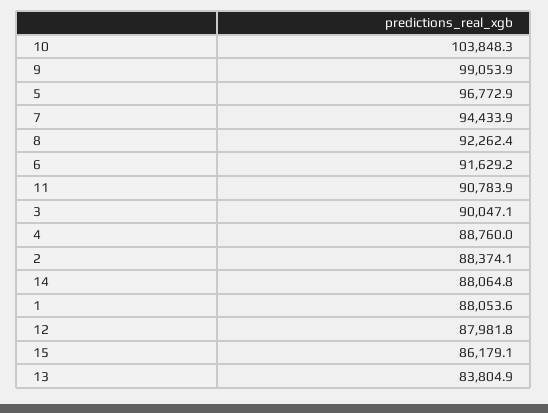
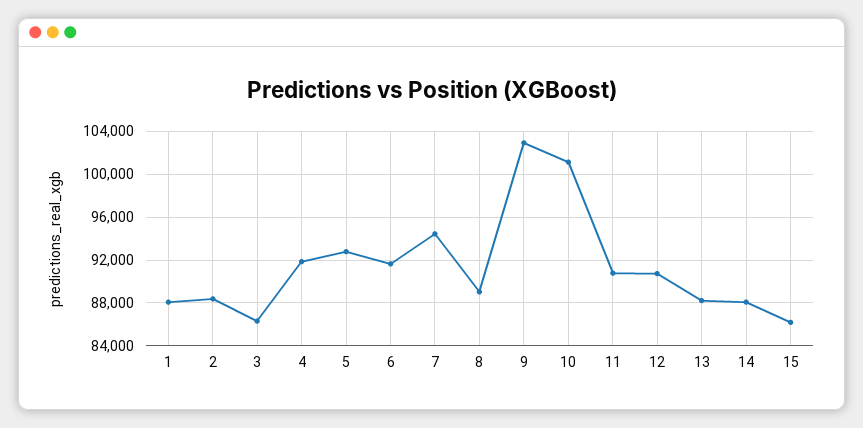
  {
-   "10": 103848.3,
+   "10": 101000,
-   "9": 99053.9,
+   "9": 103000,
-   "5": 96772.9,
+   "5": 93000,
    "7": 94433.9,
-   "8": 92262.4,
+   "8": 89000,
    "6": 91629.2,
    "11": 90783.9,
-   "3": 90047.1,
+   "3": 86000,
-   "4": 88760,
+   "4": 92000,
    "2": 88374.1,
    "14": 88064.8,
    "1": 88053.6,
-   "12": 87981.8,
+   "12": 91000,
    "15": 86179.1,
-   "13": 83804.9
+   "13": 88000
  }

